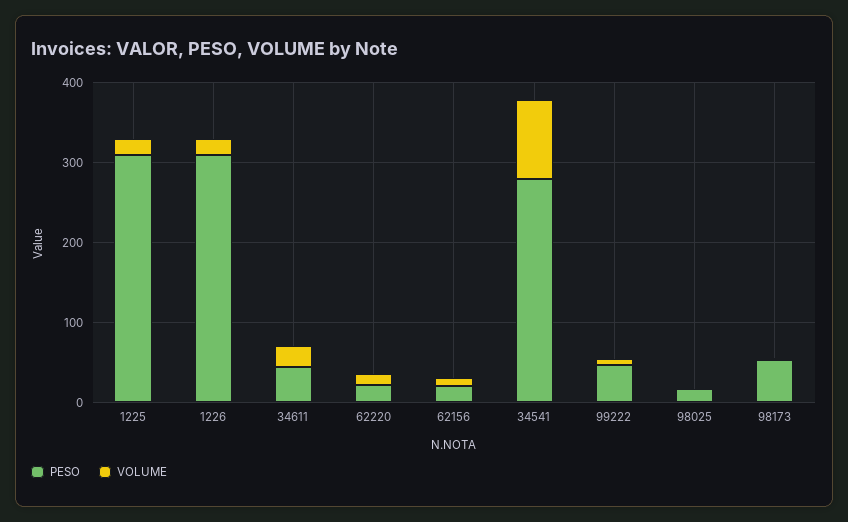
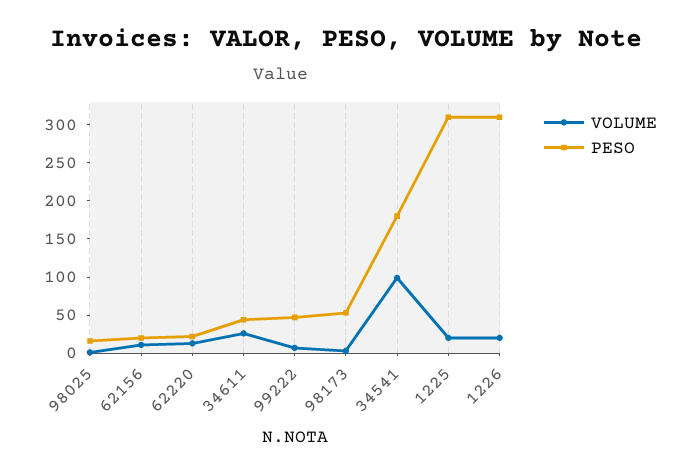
  {
    "PESO": {
      "1225": 320,
      "1226": 320,
      "34611": 40,
      "62220": 20,
      "62156": 20,
-     "34541": 280,
+     "34541": 175,
      "99222": 40,
      "98025": 20,
      "98173": 60
    },
    "VOLUME": {
      "1225": 20,
      "1226": 20,
      "34611": 20,
      "62220": 20,
      "62156": 20,
      "34541": 100,
      "99222": 0,
      "98025": 0,
      "98173": 0
    }
  }

